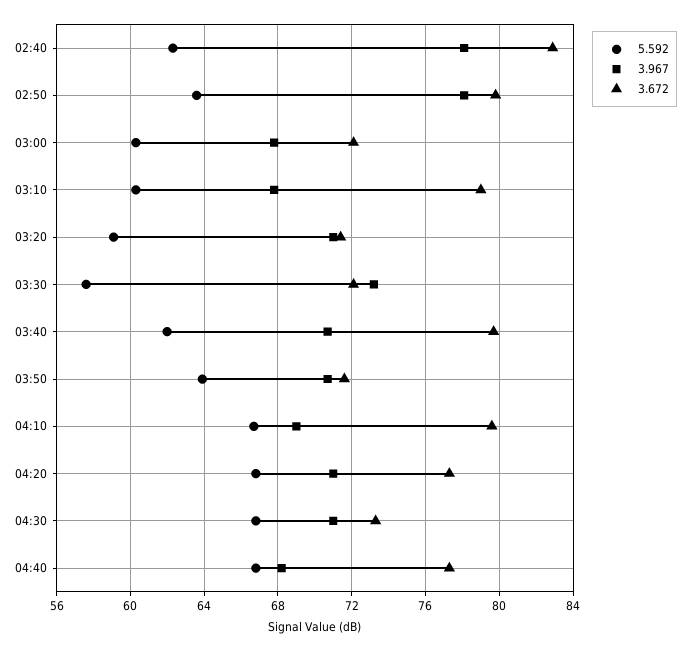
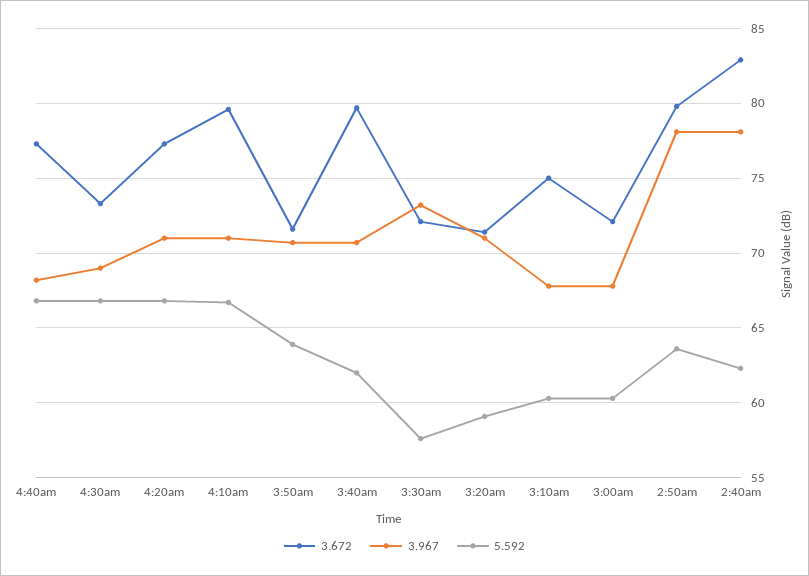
  {
    "5.592": {
      "02:40": 62.5,
      "02:50": 63.5,
      "03:00": 60.5,
      "03:10": 60.5,
      "03:20": 59,
      "03:30": 57.5,
      "03:40": 62,
      "03:50": 64,
      "04:10": 66.5,
      "04:20": 67,
      "04:30": 67,
      "04:40": 67
    },
    "3.967": {
      "02:40": 78,
      "02:50": 78,
      "03:00": 68,
      "03:10": 68,
      "03:20": 71,
      "03:30": 73,
      "03:40": 70.5,
      "03:50": 70.5,
-     "04:10": 69,
+     "04:10": 71,
      "04:20": 71,
-     "04:30": 71,
+     "04:30": 69,
      "04:40": 68
    },
    "3.672": {
      "02:40": 83,
      "02:50": 80,
      "03:00": 72,
-     "03:10": 79,
+     "03:10": 75,
      "03:20": 71.5,
      "03:30": 72,
      "03:40": 79.5,
      "03:50": 71.5,
      "04:10": 79.5,
      "04:20": 77.5,
      "04:30": 73.5,
      "04:40": 77.5
    }
  }

